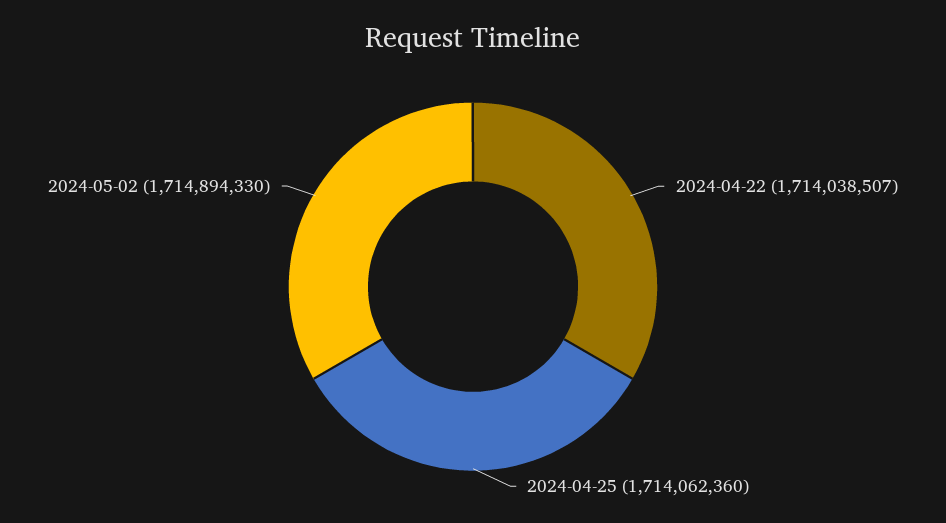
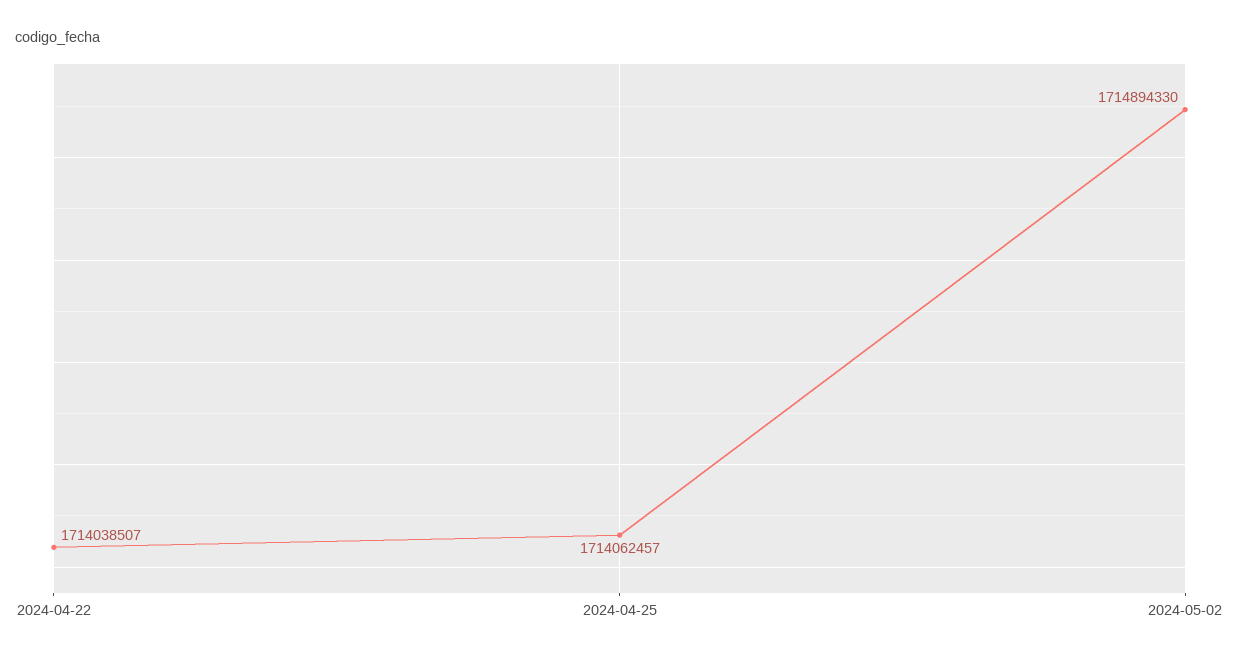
  {
    "2024-04-22": 1714038507,
-   "2024-04-25": 1714062360,
+   "2024-04-25": 1714062457,
    "2024-05-02": 1714894330
  }

